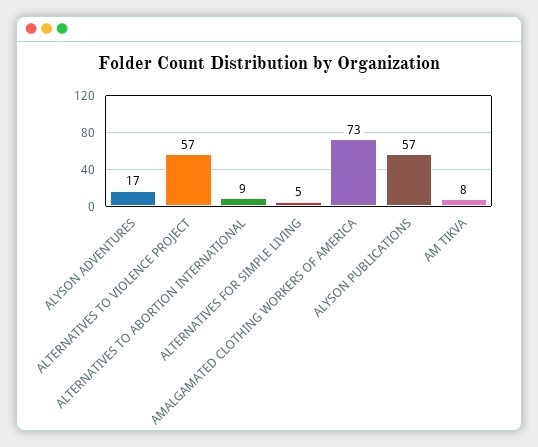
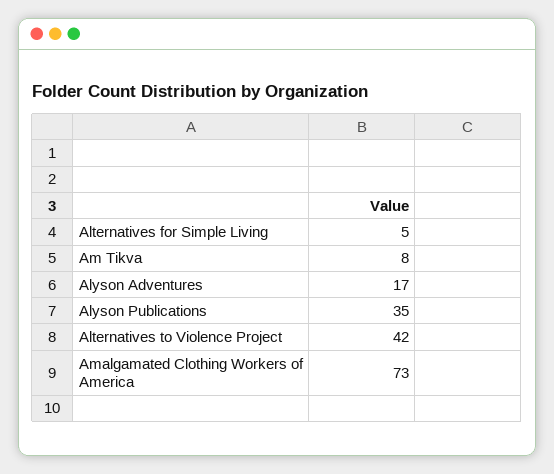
  {
    "ALYSON ADVENTURES": 17,
-   "ALTERNATIVES TO VIOLENCE PROJECT": 57,
+   "ALTERNATIVES TO VIOLENCE PROJECT": 42,
-   "ALTERNATIVES TO ABORTION INTERNATIONAL": 9,
    "ALTERNATIVES FOR SIMPLE LIVING": 5,
    "AMALGAMATED CLOTHING WORKERS OF AMERICA": 73,
-   "ALYSON PUBLICATIONS": 57,
+   "ALYSON PUBLICATIONS": 35,
    "AM TIKVA": 8
  }

